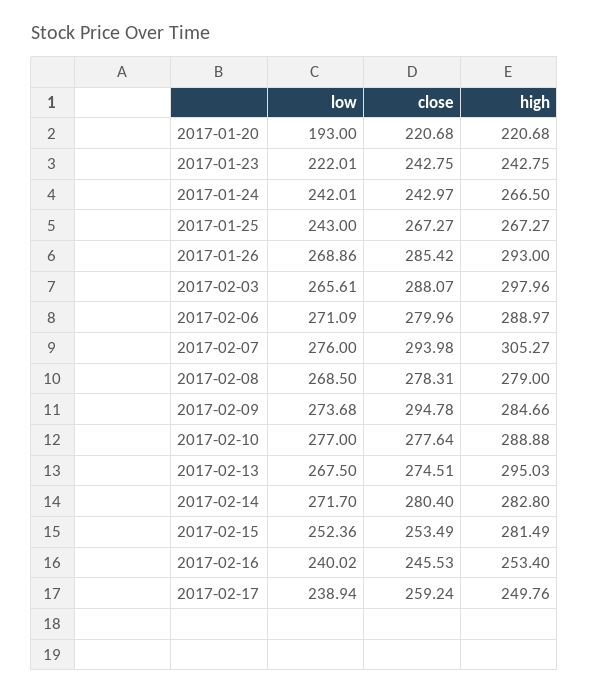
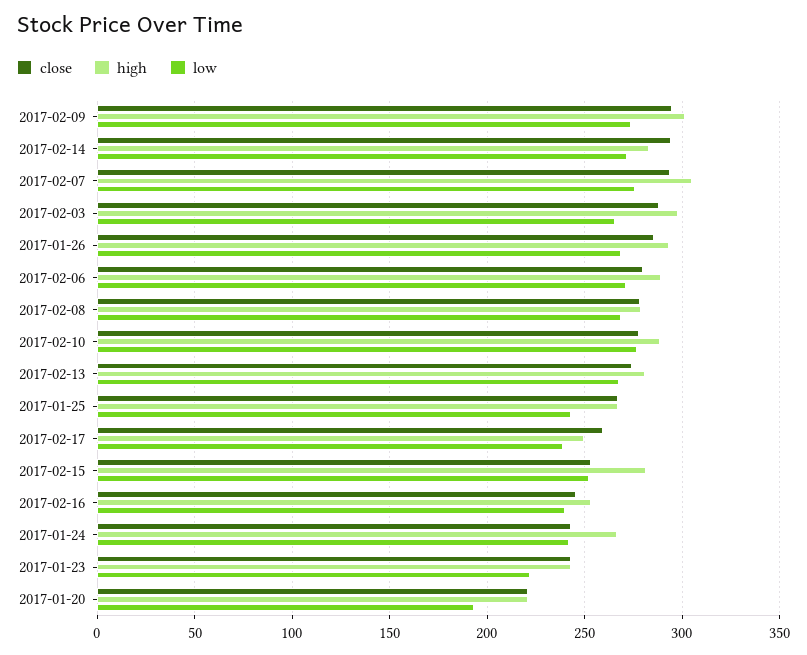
  {
    "low": {
      "2017-01-20": 193,
      "2017-01-23": 222.01,
      "2017-01-24": 242.01,
      "2017-01-25": 243,
      "2017-01-26": 268.86,
      "2017-02-03": 265.61,
      "2017-02-06": 271.09,
      "2017-02-07": 276,
      "2017-02-08": 268.5,
      "2017-02-09": 273.68,
      "2017-02-10": 277,
      "2017-02-13": 267.5,
      "2017-02-14": 271.7,
      "2017-02-15": 252.36,
      "2017-02-16": 240.02,
      "2017-02-17": 238.94
    },
    "close": {
      "2017-01-20": 220.68,
      "2017-01-23": 242.75,
      "2017-01-24": 242.97,
      "2017-01-25": 267.27,
      "2017-01-26": 285.42,
      "2017-02-03": 288.07,
      "2017-02-06": 279.96,
      "2017-02-07": 293.98,
      "2017-02-08": 278.31,
      "2017-02-09": 294.78,
      "2017-02-10": 277.64,
      "2017-02-13": 274.51,
-     "2017-02-14": 280.4,
+     "2017-02-14": 295,
      "2017-02-15": 253.49,
      "2017-02-16": 245.53,
      "2017-02-17": 259.24
    },
    "high": {
      "2017-01-20": 220.68,
      "2017-01-23": 242.75,
      "2017-01-24": 266.5,
      "2017-01-25": 267.27,
      "2017-01-26": 293,
      "2017-02-03": 297.96,
      "2017-02-06": 288.97,
      "2017-02-07": 305.27,
      "2017-02-08": 279,
-     "2017-02-09": 284.66,
+     "2017-02-09": 300,
      "2017-02-10": 288.88,
-     "2017-02-13": 295.03,
+     "2017-02-13": 280,
      "2017-02-14": 282.8,
      "2017-02-15": 281.49,
      "2017-02-16": 253.4,
      "2017-02-17": 249.76
    }
  }

